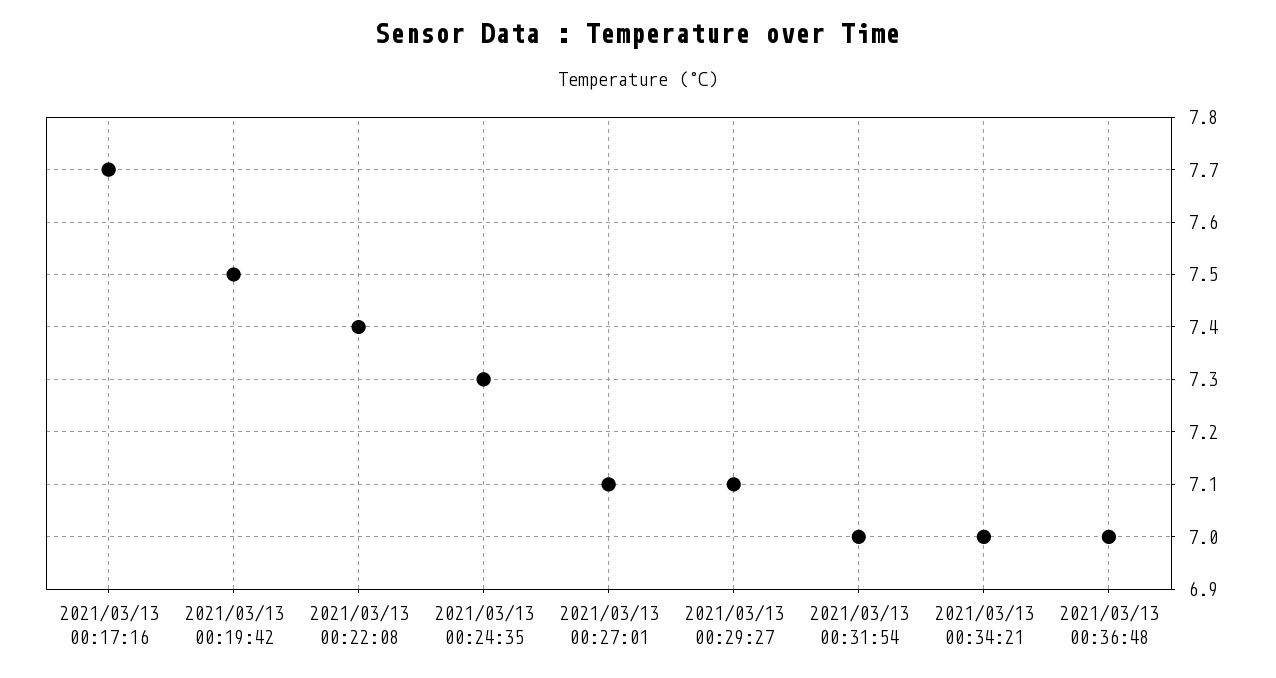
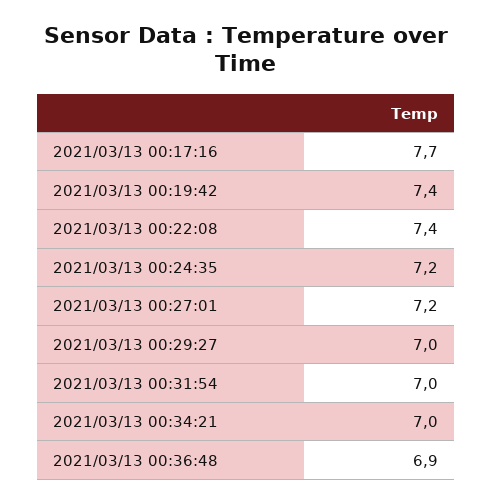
  {
    "2021/03/13 00:17:16": 7.7,
-   "2021/03/13 00:19:42": 7.5,
+   "2021/03/13 00:19:42": 7.4,
    "2021/03/13 00:22:08": 7.4,
-   "2021/03/13 00:24:35": 7.3,
+   "2021/03/13 00:24:35": 7.2,
-   "2021/03/13 00:27:01": 7.1,
+   "2021/03/13 00:27:01": 7.2,
-   "2021/03/13 00:29:27": 7.1,
+   "2021/03/13 00:29:27": 7,
    "2021/03/13 00:31:54": 7,
    "2021/03/13 00:34:21": 7,
-   "2021/03/13 00:36:48": 7
+   "2021/03/13 00:36:48": 6.9
  }

